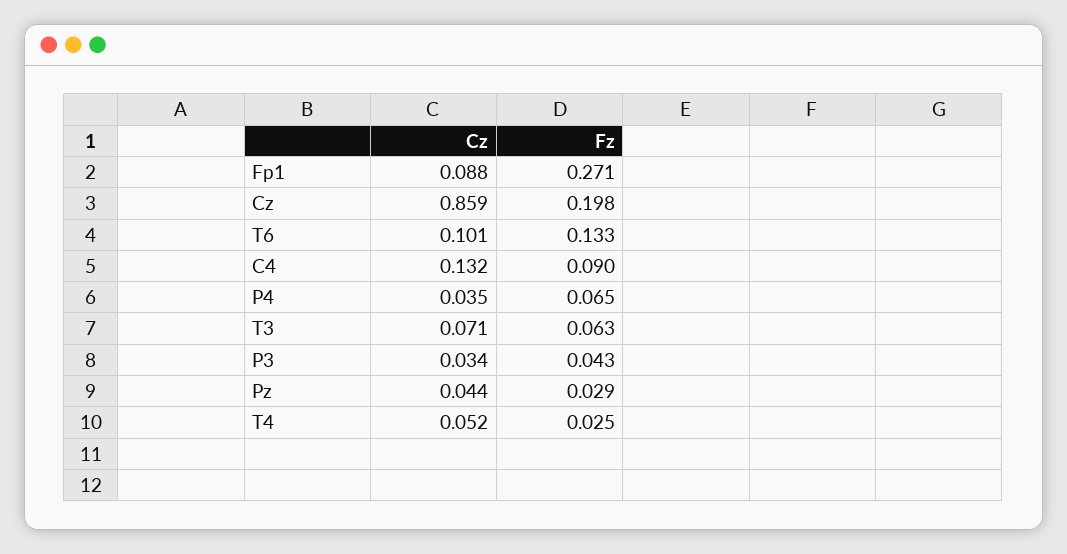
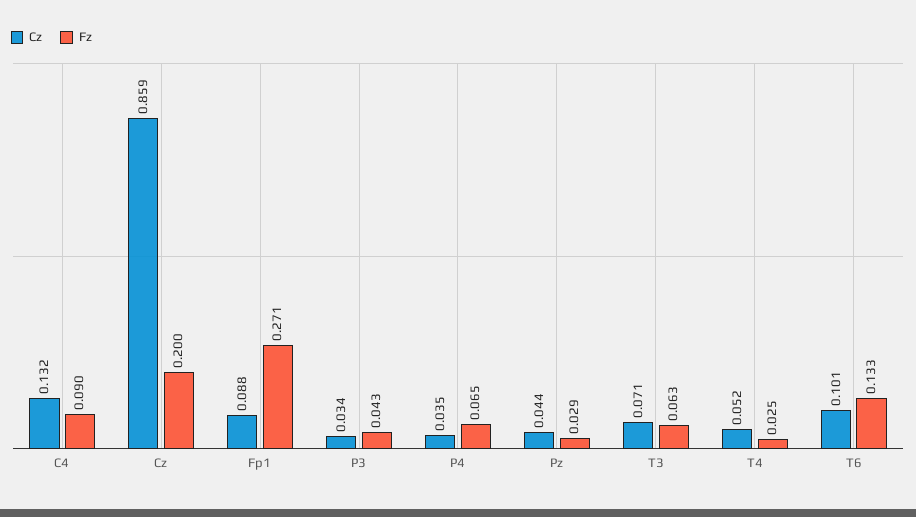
  {
    "Cz": {
      "Fp1": 0.088,
      "Cz": 0.859,
      "T6": 0.101,
      "C4": 0.132,
      "P4": 0.035,
      "T3": 0.071,
      "P3": 0.034,
      "Pz": 0.044,
      "T4": 0.052
    },
    "Fz": {
      "Fp1": 0.271,
-     "Cz": 0.198,
+     "Cz": 0.2,
      "T6": 0.133,
      "C4": 0.09,
      "P4": 0.065,
      "T3": 0.063,
      "P3": 0.043,
      "Pz": 0.029,
      "T4": 0.025
    }
  }

